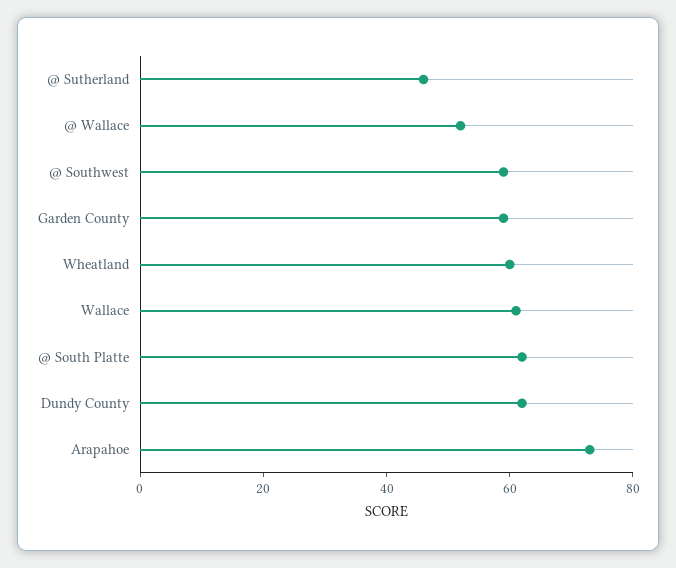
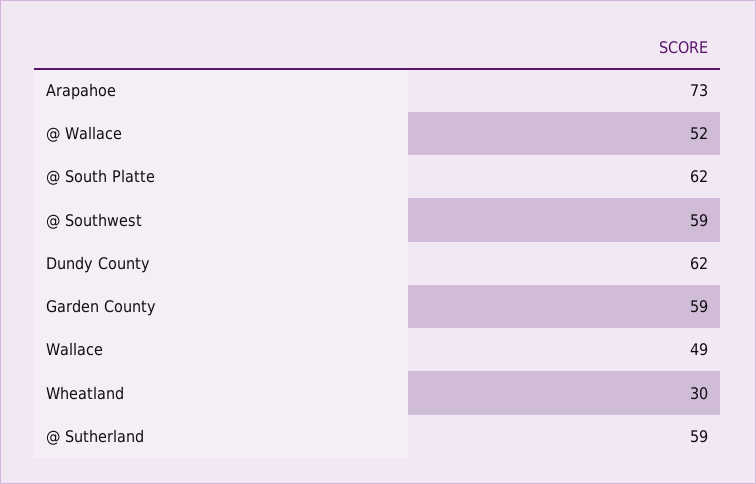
  {
-   "@ Sutherland": 45,
+   "@ Sutherland": 59,
    "@ Wallace": 52,
    "@ Southwest": 59,
    "Garden County": 59,
-   "Wheatland": 60,
+   "Wheatland": 30,
-   "Wallace": 60,
+   "Wallace": 49,
    "@ South Platte": 62,
    "Dundy County": 62,
    "Arapahoe": 73
  }

